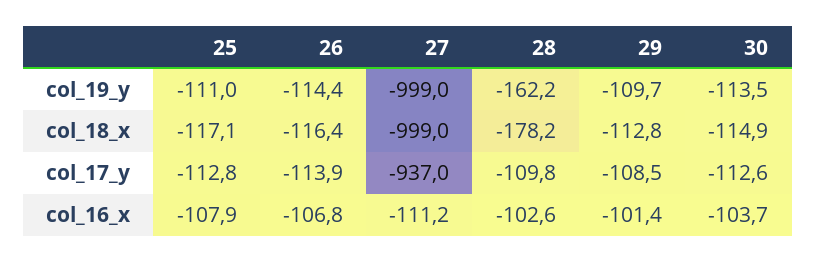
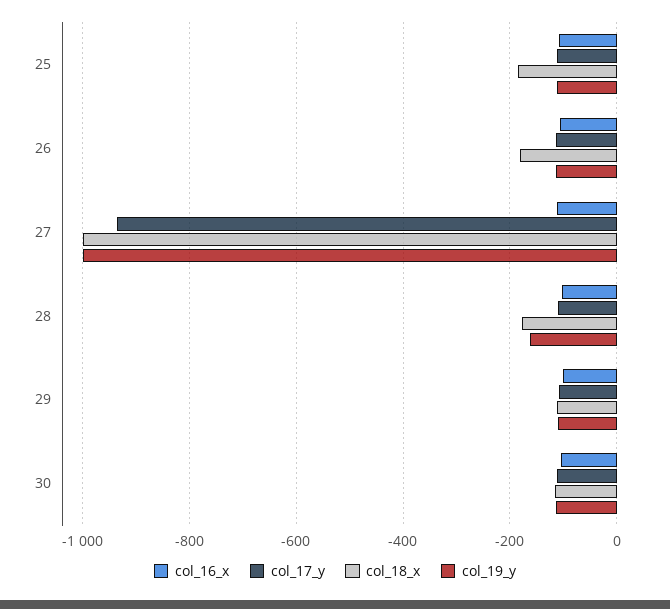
  {
    "col_19_y": {
      "25": -111,
      "26": -114.4,
      "27": -999,
      "28": -162.2,
      "29": -109.7,
      "30": -113.5
    },
    "col_18_x": {
-     "25": -117.1,
+     "25": -180,
-     "26": -116.4,
+     "26": -180,
      "27": -999,
      "28": -178.2,
      "29": -112.8,
      "30": -114.9
    },
    "col_17_y": {
      "25": -112.8,
      "26": -113.9,
      "27": -937,
      "28": -109.8,
      "29": -108.5,
      "30": -112.6
    },
    "col_16_x": {
      "25": -107.9,
      "26": -106.8,
      "27": -111.2,
      "28": -102.6,
      "29": -101.4,
      "30": -103.7
    }
  }

